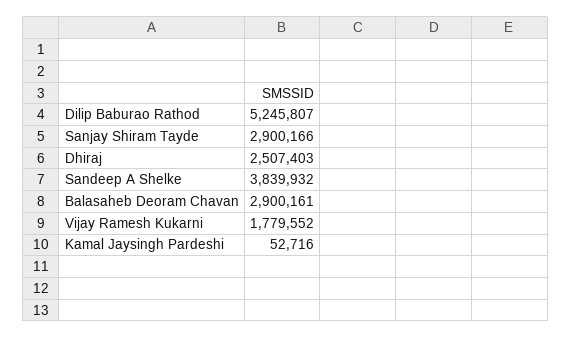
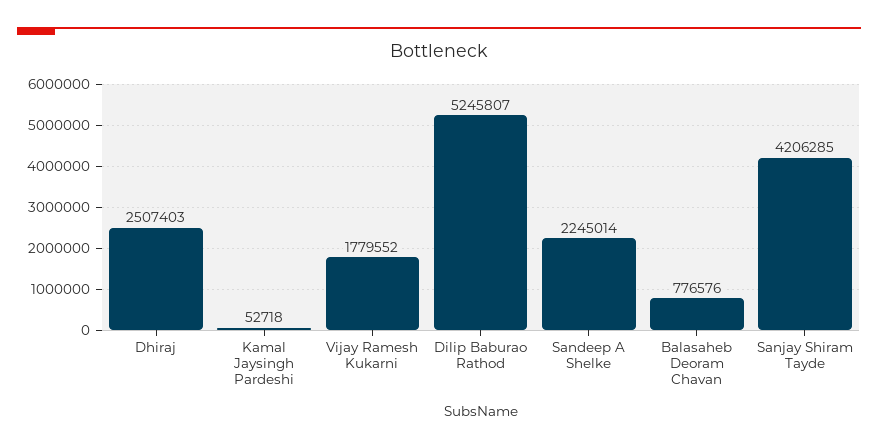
  {
    "Dilip Baburao Rathod": 5245807,
-   "Sanjay Shiram Tayde": 2900166,
+   "Sanjay Shiram Tayde": 4206285,
    "Dhiraj": 2507403,
-   "Sandeep A Shelke": 3839932,
+   "Sandeep A Shelke": 2245014,
-   "Balasaheb Deoram Chavan": 2900161,
+   "Balasaheb Deoram Chavan": 776576,
    "Vijay Ramesh Kukarni": 1779552,
-   "Kamal Jaysingh Pardeshi": 52716
+   "Kamal Jaysingh Pardeshi": 52718
  }

